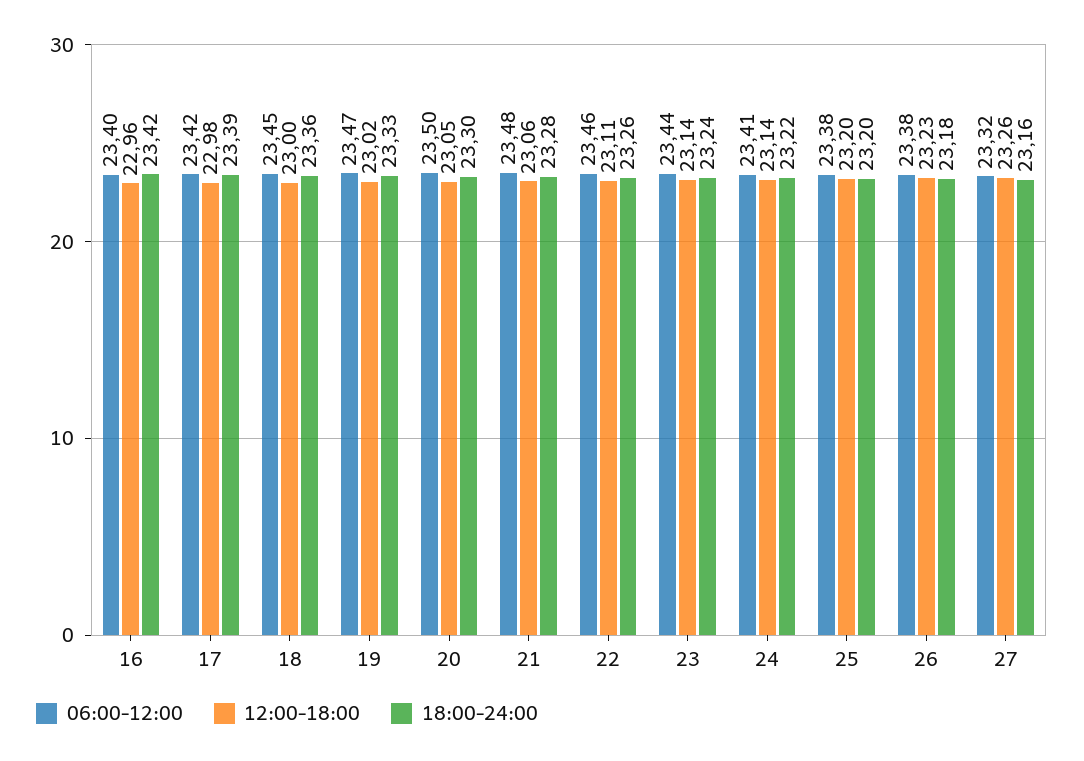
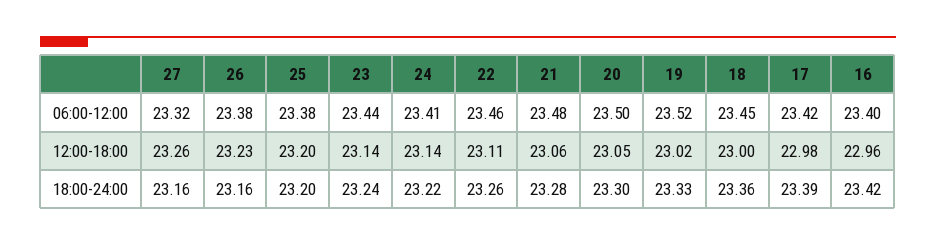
  {
    "06:00-12:00": {
      "16": 23.4,
      "17": 23.42,
      "18": 23.45,
-     "19": 23.47,
+     "19": 23.52,
      "20": 23.5,
      "21": 23.48,
      "22": 23.46,
      "23": 23.44,
      "24": 23.41,
      "25": 23.38,
      "26": 23.38,
      "27": 23.32
    },
    "12:00-18:00": {
      "16": 22.96,
      "17": 22.98,
      "18": 23,
      "19": 23.02,
      "20": 23.05,
      "21": 23.06,
      "22": 23.11,
      "23": 23.14,
      "24": 23.14,
      "25": 23.2,
      "26": 23.23,
      "27": 23.26
    },
    "18:00-24:00": {
      "16": 23.42,
      "17": 23.39,
      "18": 23.36,
      "19": 23.33,
      "20": 23.3,
      "21": 23.28,
      "22": 23.26,
      "23": 23.24,
      "24": 23.22,
      "25": 23.2,
-     "26": 23.18,
+     "26": 23.16,
      "27": 23.16
    }
  }

